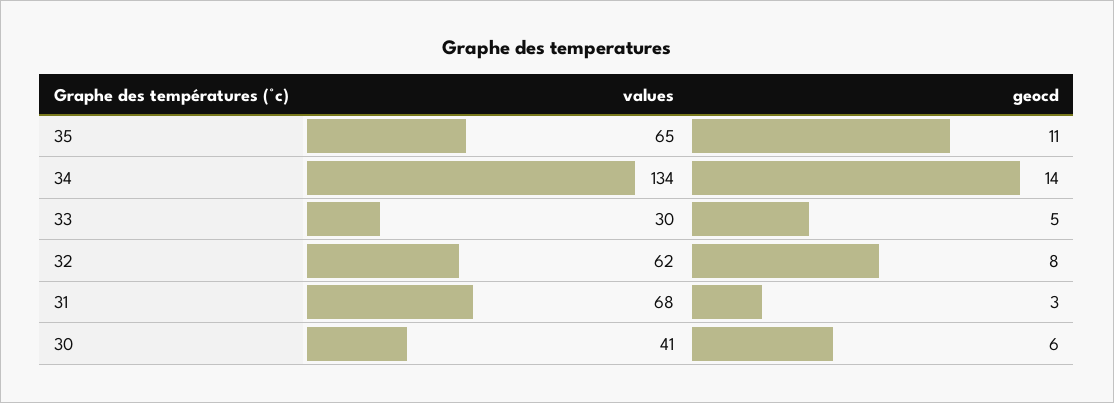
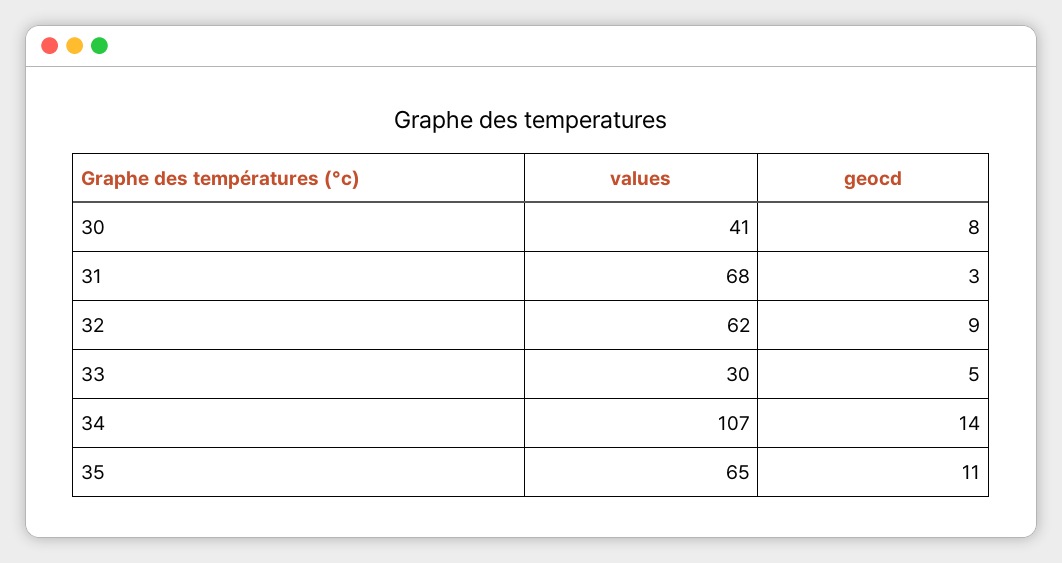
  {
    "values": {
      "35": 65,
-     "34": 134,
+     "34": 107,
      "33": 30,
      "32": 62,
      "31": 68,
      "30": 41
    },
    "geocd": {
      "35": 11,
      "34": 14,
      "33": 5,
-     "32": 8,
+     "32": 9,
      "31": 3,
-     "30": 6
+     "30": 8
    }
  }

